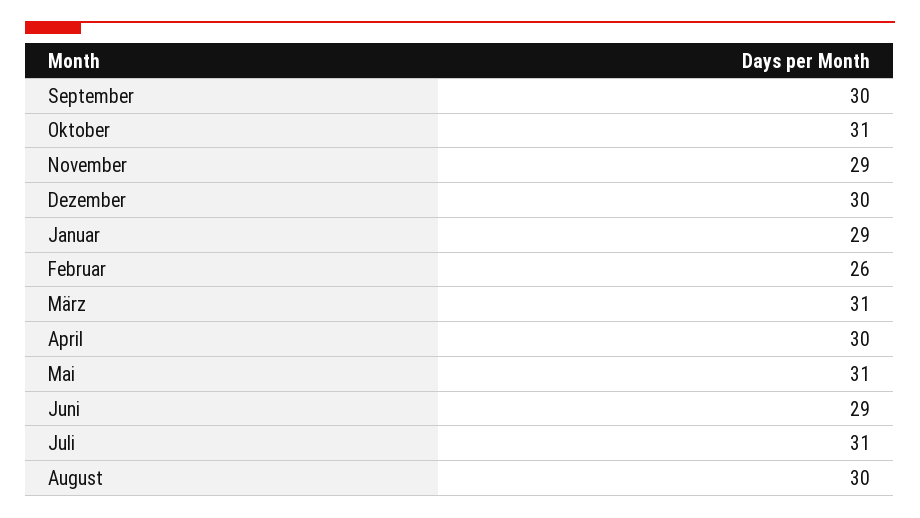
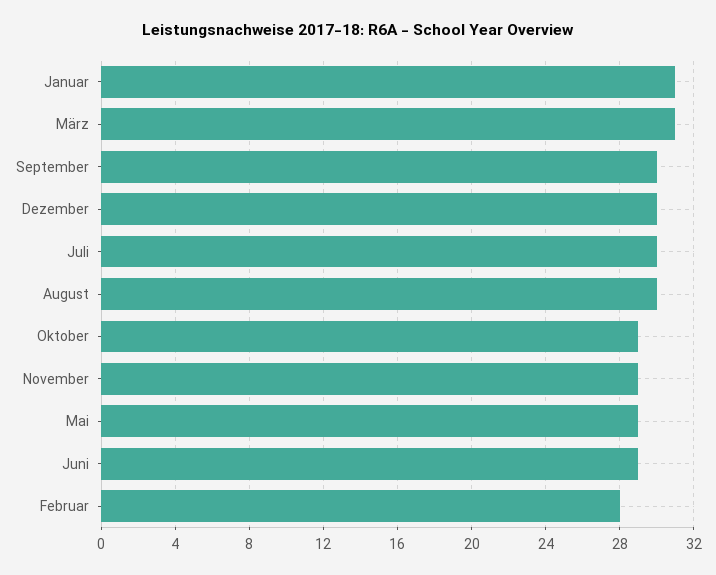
  {
    "September": 30,
-   "Oktober": 31,
+   "Oktober": 29,
    "November": 29,
    "Dezember": 30,
-   "Januar": 29,
+   "Januar": 31,
-   "Februar": 26,
+   "Februar": 28,
    "März": 31,
-   "April": 30,
-   "Mai": 31,
+   "Mai": 29,
    "Juni": 29,
-   "Juli": 31,
+   "Juli": 30,
    "August": 30
  }

